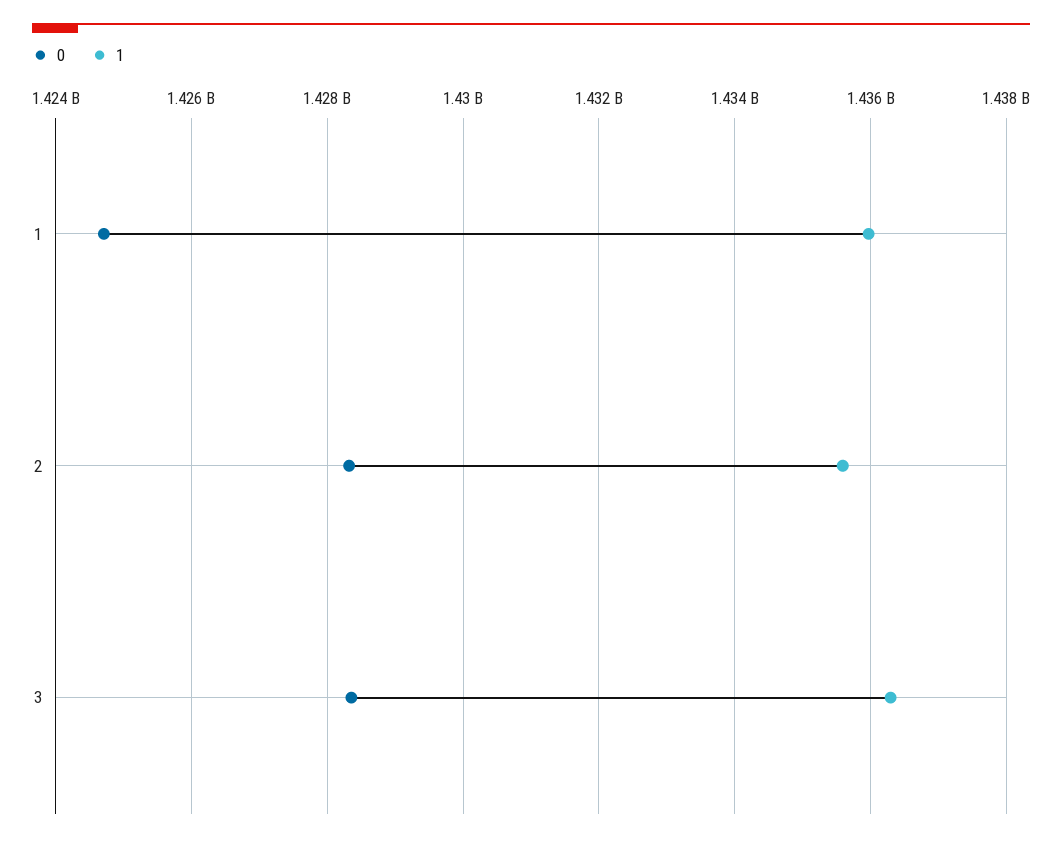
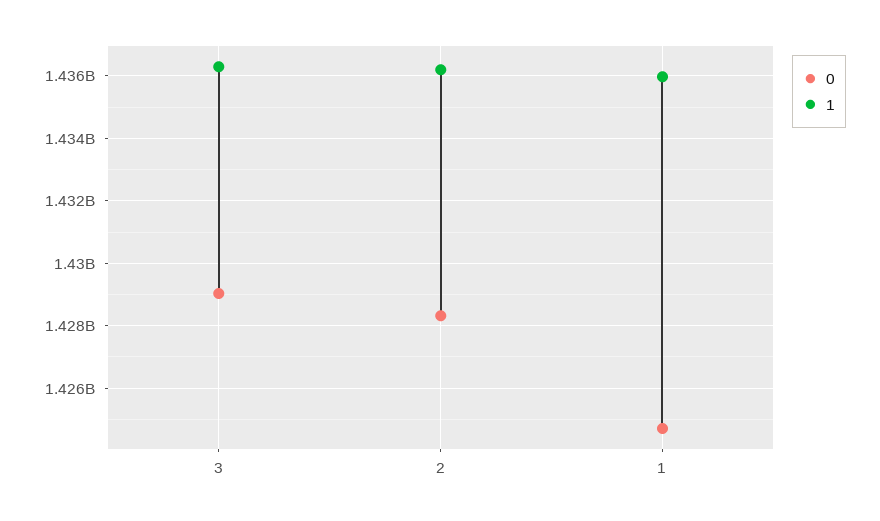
  {
    "0": {
      "1": 1424800000,
      "2": 1428400000,
-     "3": 1428400000
+     "3": 1429000000
    },
    "1": {
      "1": 1436000000,
-     "2": 1435600000,
+     "2": 1436200000,
      "3": 1436200000
    }
  }

